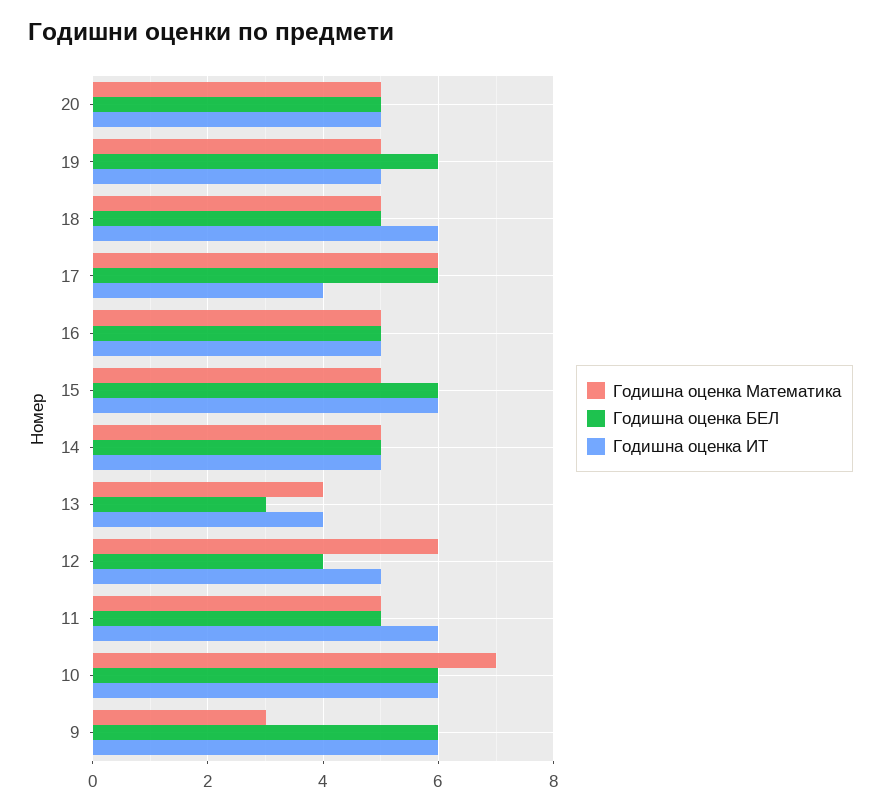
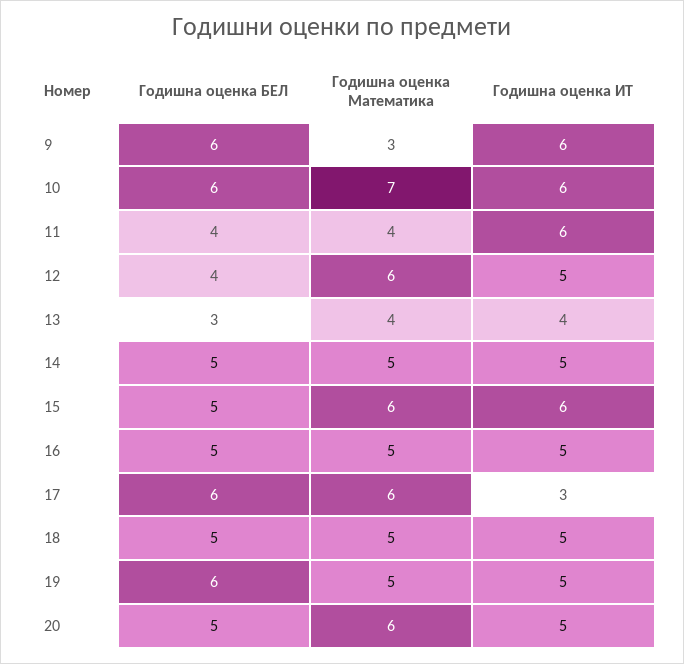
  {
    "Годишна оценка Математика": {
-     "20": 5,
+     "20": 6,
      "19": 5,
      "18": 5,
      "17": 6,
      "16": 5,
-     "15": 5,
+     "15": 6,
      "14": 5,
      "13": 4,
      "12": 6,
-     "11": 5,
+     "11": 4,
      "10": 7,
      "9": 3
    },
    "Годишна оценка БЕЛ": {
      "20": 5,
      "19": 6,
      "18": 5,
      "17": 6,
      "16": 5,
-     "15": 6,
+     "15": 5,
      "14": 5,
      "13": 3,
      "12": 4,
-     "11": 5,
+     "11": 4,
      "10": 6,
      "9": 6
    },
    "Годишна оценка ИТ": {
      "20": 5,
      "19": 5,
-     "18": 6,
+     "18": 5,
-     "17": 4,
+     "17": 3,
      "16": 5,
      "15": 6,
      "14": 5,
      "13": 4,
      "12": 5,
      "11": 6,
      "10": 6,
      "9": 6
    }
  }

